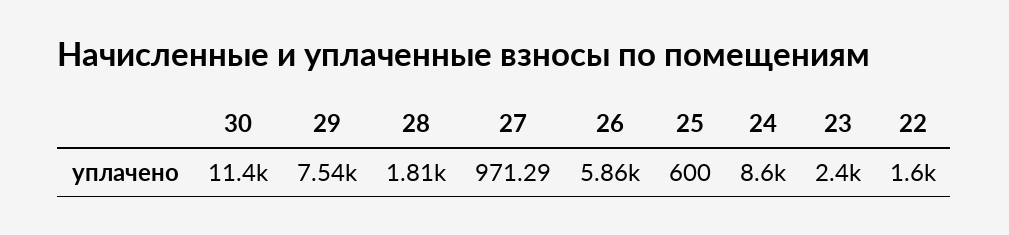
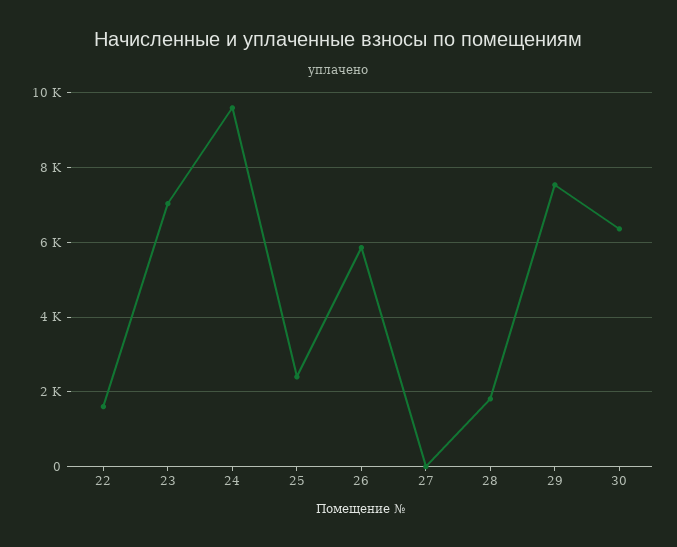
  {
-   "30": 11400,
+   "30": 6400,
    "29": 7540,
    "28": 1810,
-   "27": 971.29,
+   "27": 0,
    "26": 5860,
-   "25": 600,
+   "25": 2400,
-   "24": 8600,
+   "24": 9600,
-   "23": 2400,
+   "23": 7000,
    "22": 1600
  }

